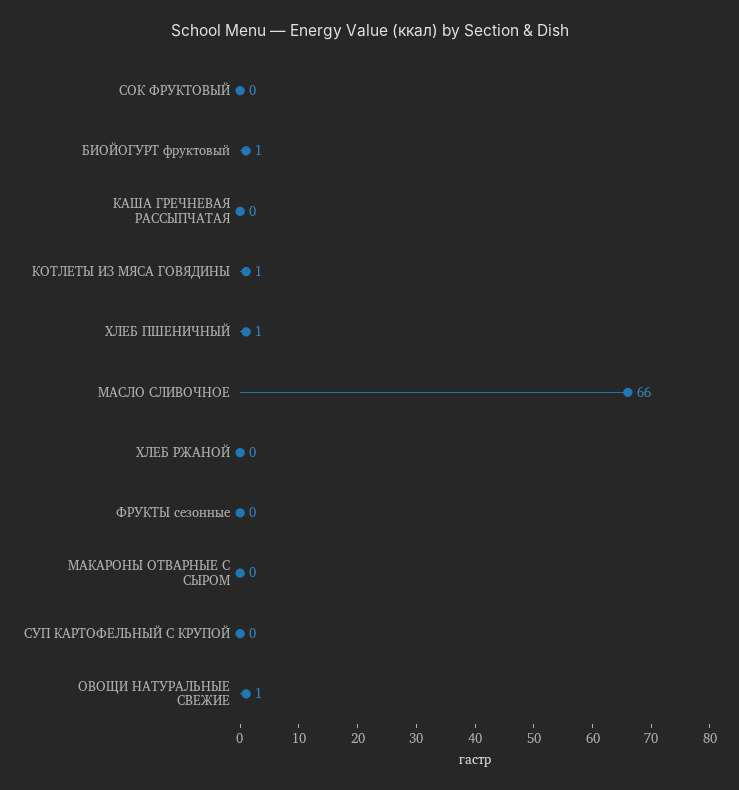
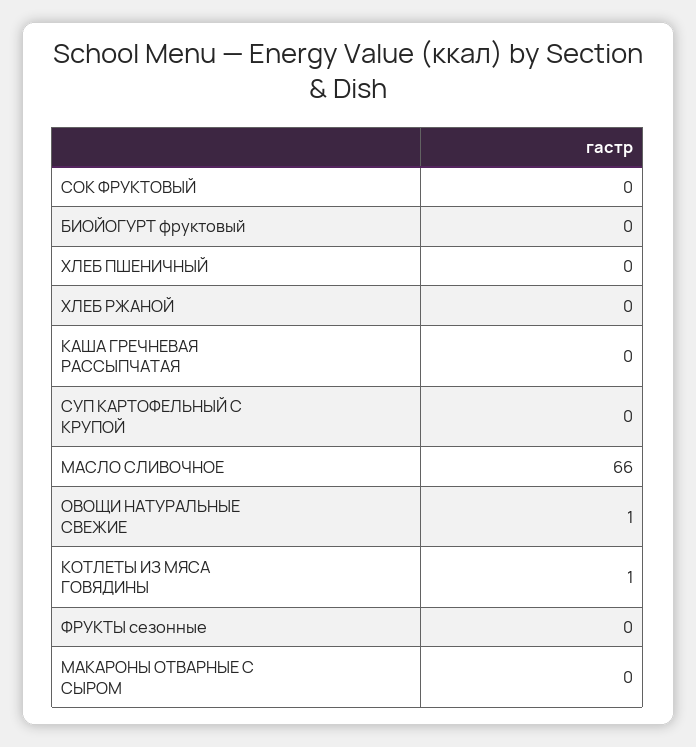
  {
    "СОК ФРУКТОВЫЙ": 0,
-   "БИОЙОГУРТ фруктовый": 1,
+   "БИОЙОГУРТ фруктовый": 0,
    "КАША ГРЕЧНЕВАЯ РАССЫПЧАТАЯ": 0,
    "КОТЛЕТЫ ИЗ МЯСА ГОВЯДИНЫ": 1,
-   "ХЛЕБ ПШЕНИЧНЫЙ": 1,
+   "ХЛЕБ ПШЕНИЧНЫЙ": 0,
    "МАСЛО СЛИВОЧНОЕ": 66,
    "ХЛЕБ РЖАНОЙ": 0,
    "ФРУКТЫ сезонные": 0,
    "МАКАРОНЫ ОТВАРНЫЕ С СЫРОМ": 0,
    "СУП КАРТОФЕЛЬНЫЙ С КРУПОЙ": 0,
    "ОВОЩИ НАТУРАЛЬНЫЕ СВЕЖИЕ": 1
  }

